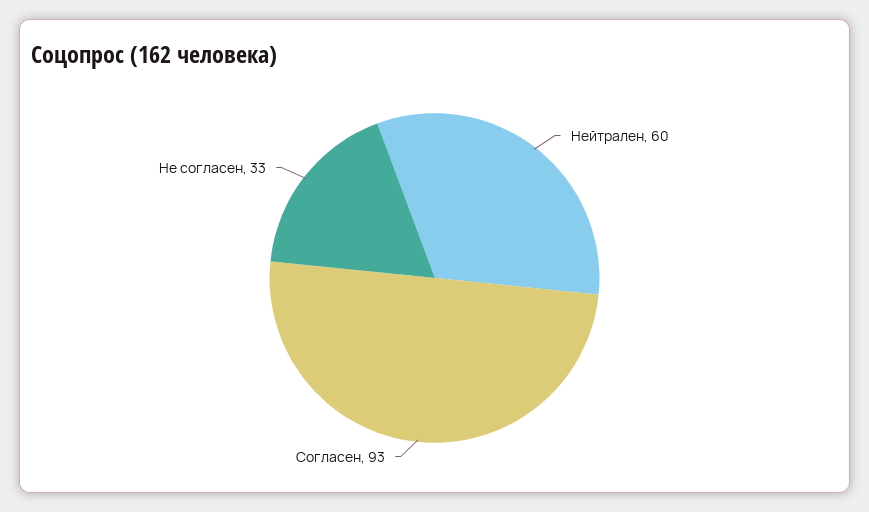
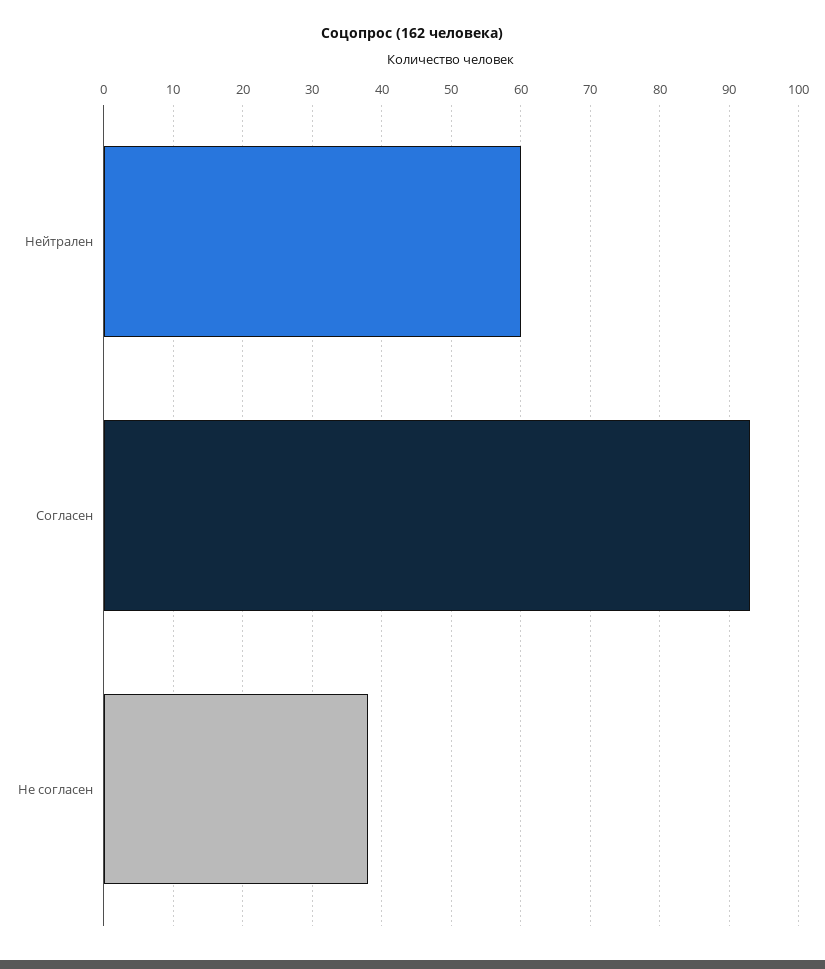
  {
    "Нейтрален": 60,
    "Согласен": 93,
-   "Не согласен": 33
+   "Не согласен": 38
  }

